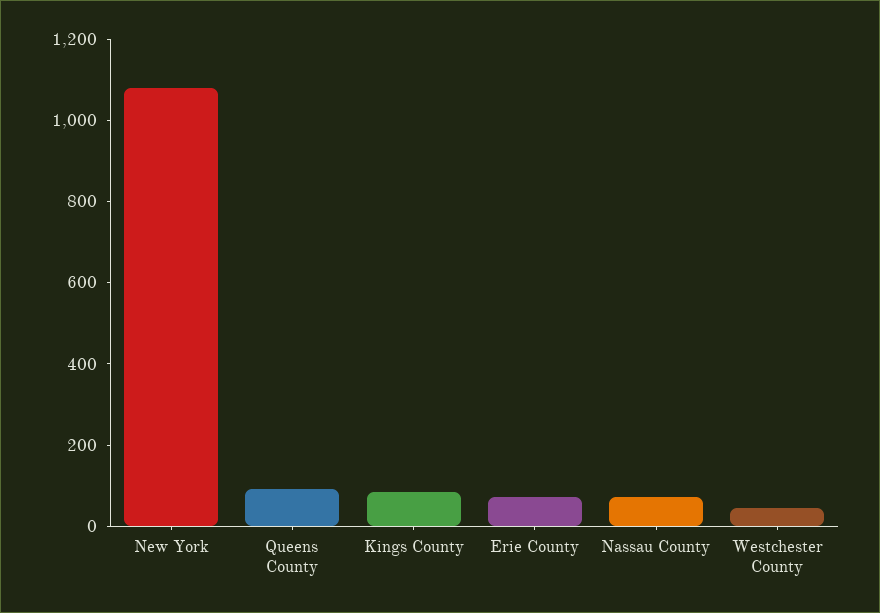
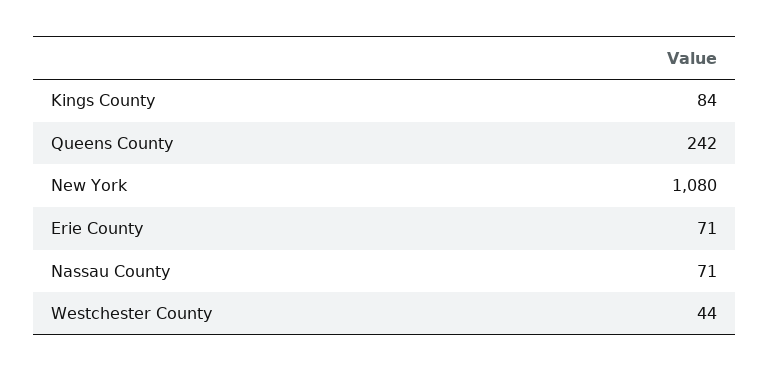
  {
    "New York": 1080,
-   "Queens County": 100,
+   "Queens County": 242,
    "Kings County": 84,
    "Erie County": 71,
    "Nassau County": 71,
    "Westchester County": 44
  }

